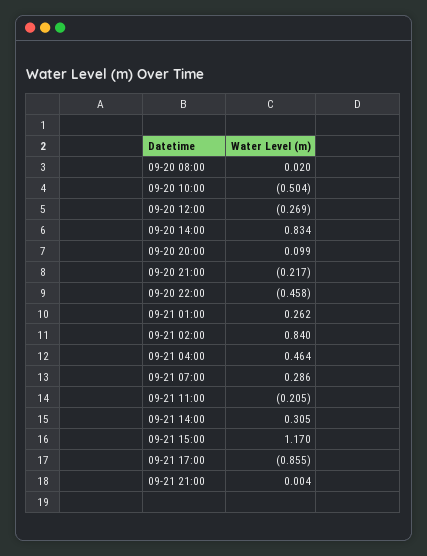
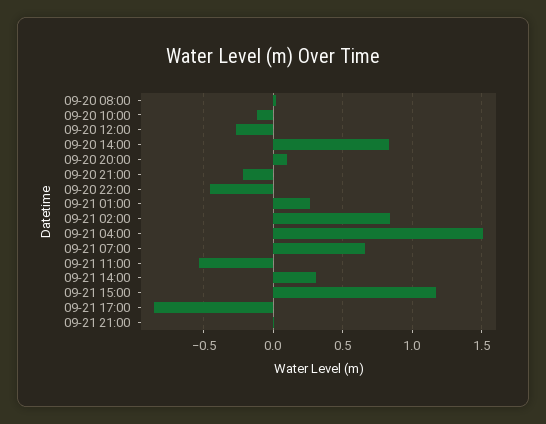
  {
    "09-20 08:00": 0.02,
-   "09-20 10:00": -0.504,
+   "09-20 10:00": -0.1,
    "09-20 12:00": -0.269,
    "09-20 14:00": 0.834,
    "09-20 20:00": 0.099,
    "09-20 21:00": -0.217,
    "09-20 22:00": -0.458,
    "09-21 01:00": 0.262,
    "09-21 02:00": 0.84,
-   "09-21 04:00": 0.464,
+   "09-21 04:00": 1.5,
-   "09-21 07:00": 0.286,
+   "09-21 07:00": 0.65,
-   "09-21 11:00": -0.205,
+   "09-21 11:00": -0.55,
    "09-21 14:00": 0.305,
    "09-21 15:00": 1.17,
    "09-21 17:00": -0.855,
    "09-21 21:00": 0.004
  }

